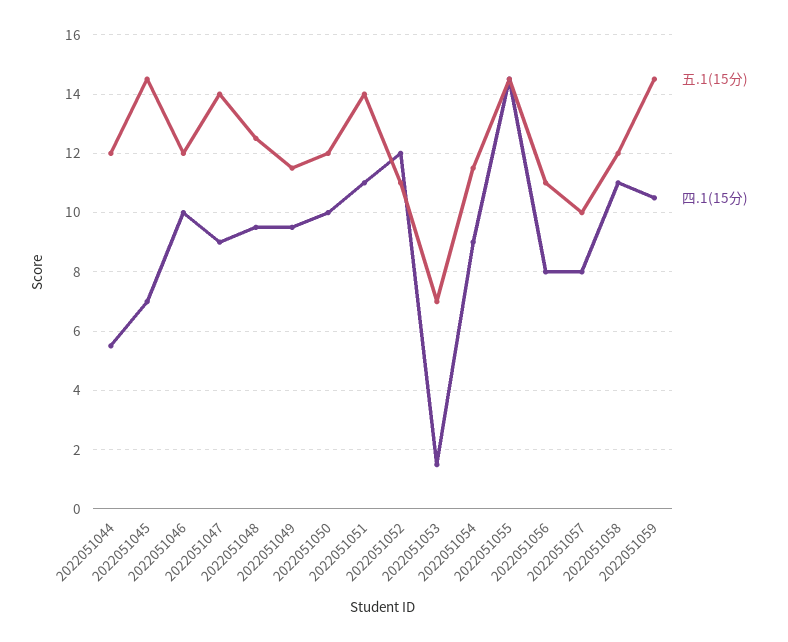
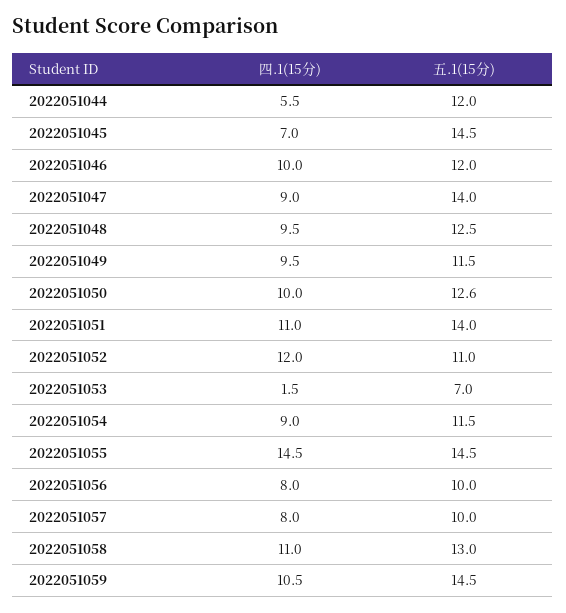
  {
    "五.1(15分)": {
      "2022051044": 12,
      "2022051045": 14.5,
      "2022051046": 12,
      "2022051047": 14,
      "2022051048": 12.5,
      "2022051049": 11.5,
-     "2022051050": 12,
+     "2022051050": 12.6,
      "2022051051": 14,
      "2022051052": 11,
      "2022051053": 7,
      "2022051054": 11.5,
      "2022051055": 14.5,
-     "2022051056": 11,
+     "2022051056": 10,
      "2022051057": 10,
-     "2022051058": 12,
+     "2022051058": 13,
      "2022051059": 14.5
    },
    "四.1(15分)": {
      "2022051044": 5.5,
      "2022051045": 7,
      "2022051046": 10,
      "2022051047": 9,
      "2022051048": 9.5,
      "2022051049": 9.5,
      "2022051050": 10,
      "2022051051": 11,
      "2022051052": 12,
      "2022051053": 1.5,
      "2022051054": 9,
      "2022051055": 14.5,
      "2022051056": 8,
      "2022051057": 8,
      "2022051058": 11,
      "2022051059": 10.5
    }
  }

